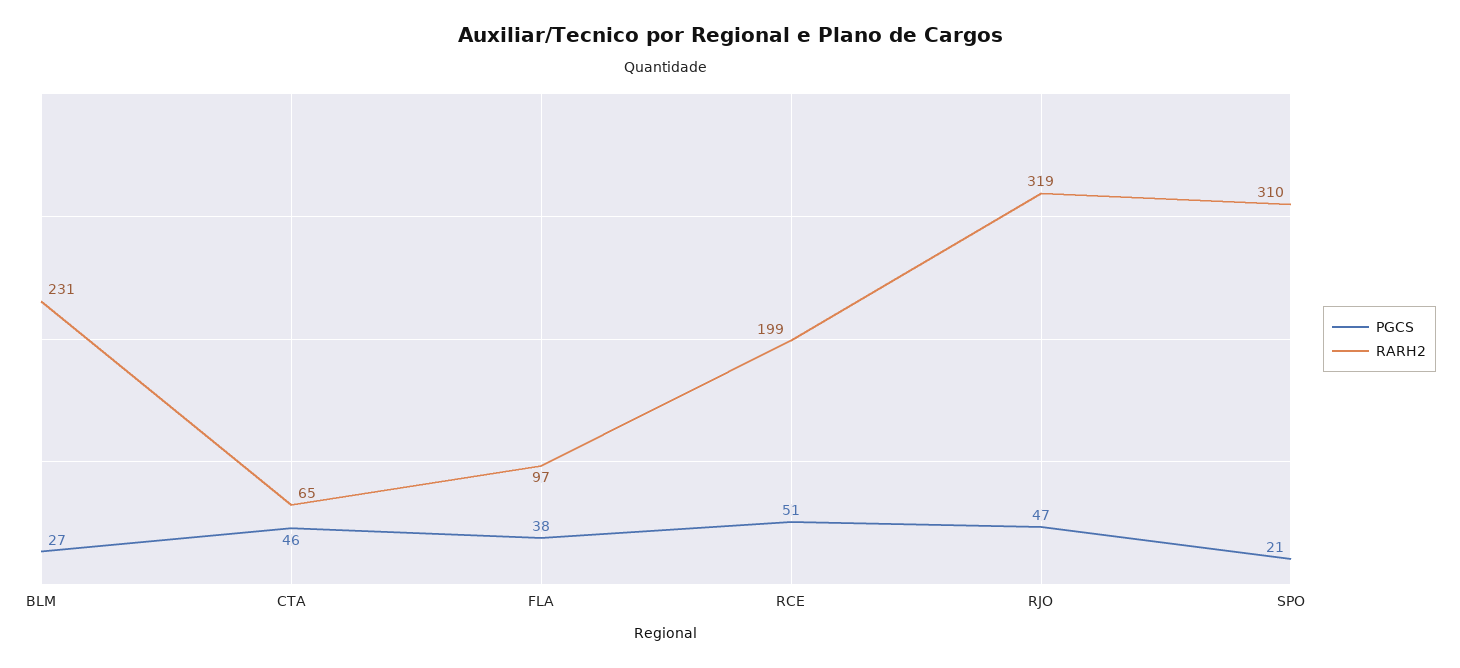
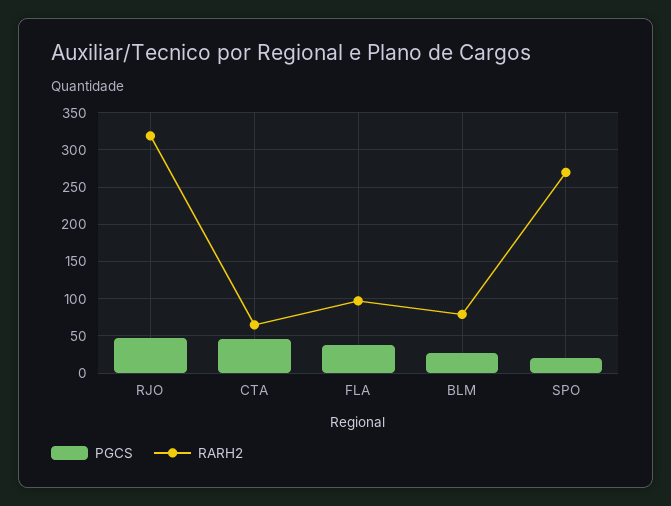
  {
    "PGCS": {
      "BLM": 27,
      "CTA": 46,
      "FLA": 38,
-     "RCE": 51,
      "RJO": 47,
      "SPO": 21
    },
    "RARH2": {
-     "BLM": 231,
+     "BLM": 80,
      "CTA": 65,
      "FLA": 97,
-     "RCE": 199,
      "RJO": 319,
-     "SPO": 310
+     "SPO": 270
    }
  }

